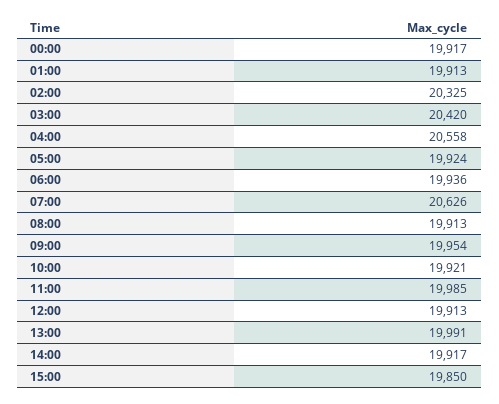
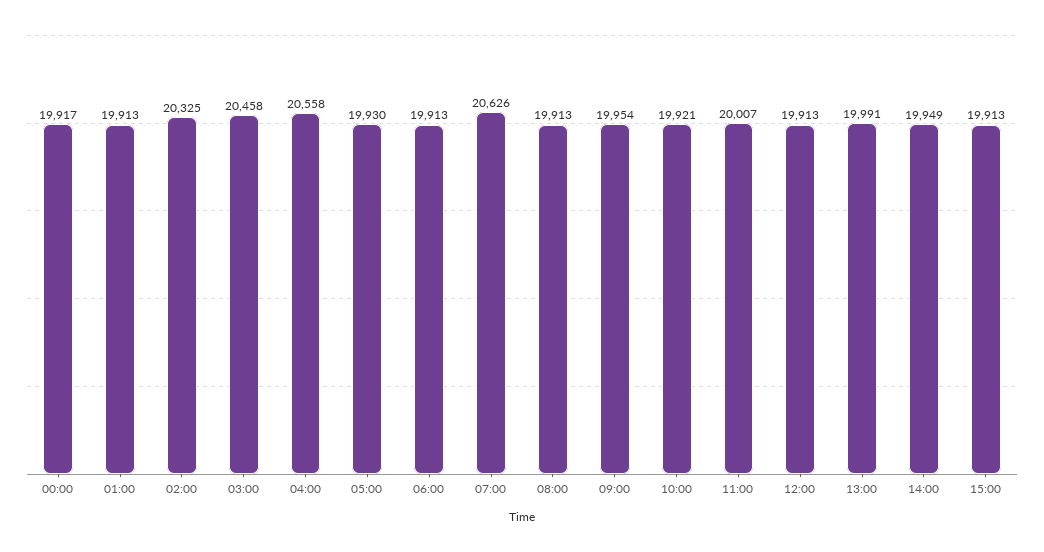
  {
    "00:00": 19917,
    "01:00": 19913,
    "02:00": 20325,
-   "03:00": 20420,
+   "03:00": 20458,
    "04:00": 20558,
-   "05:00": 19924,
+   "05:00": 19930,
-   "06:00": 19936,
+   "06:00": 19913,
    "07:00": 20626,
    "08:00": 19913,
    "09:00": 19954,
    "10:00": 19921,
-   "11:00": 19985,
+   "11:00": 20007,
    "12:00": 19913,
    "13:00": 19991,
-   "14:00": 19917,
+   "14:00": 19949,
-   "15:00": 19850
+   "15:00": 19913
  }

